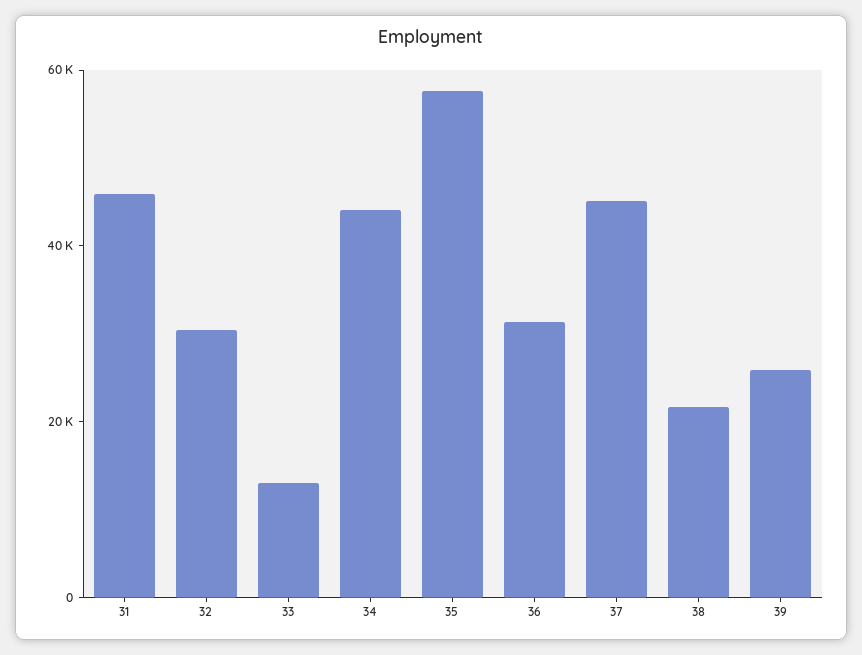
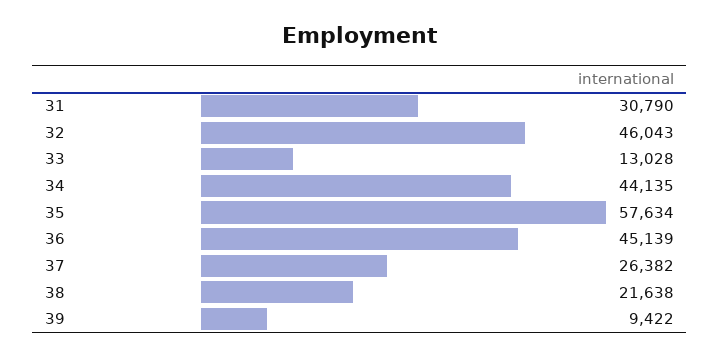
  {
-   "31": 45000,
+   "31": 30790,
-   "32": 30000,
+   "32": 46043,
    "33": 13028,
    "34": 44135,
    "35": 57634,
-   "36": 30000,
+   "36": 45139,
-   "37": 45000,
+   "37": 26382,
    "38": 21638,
-   "39": 25000
+   "39": 9422
  }

